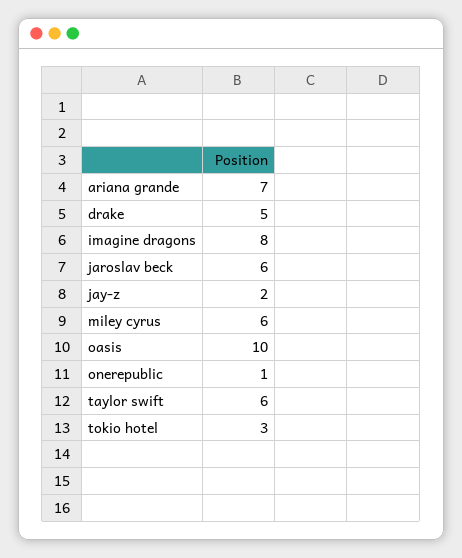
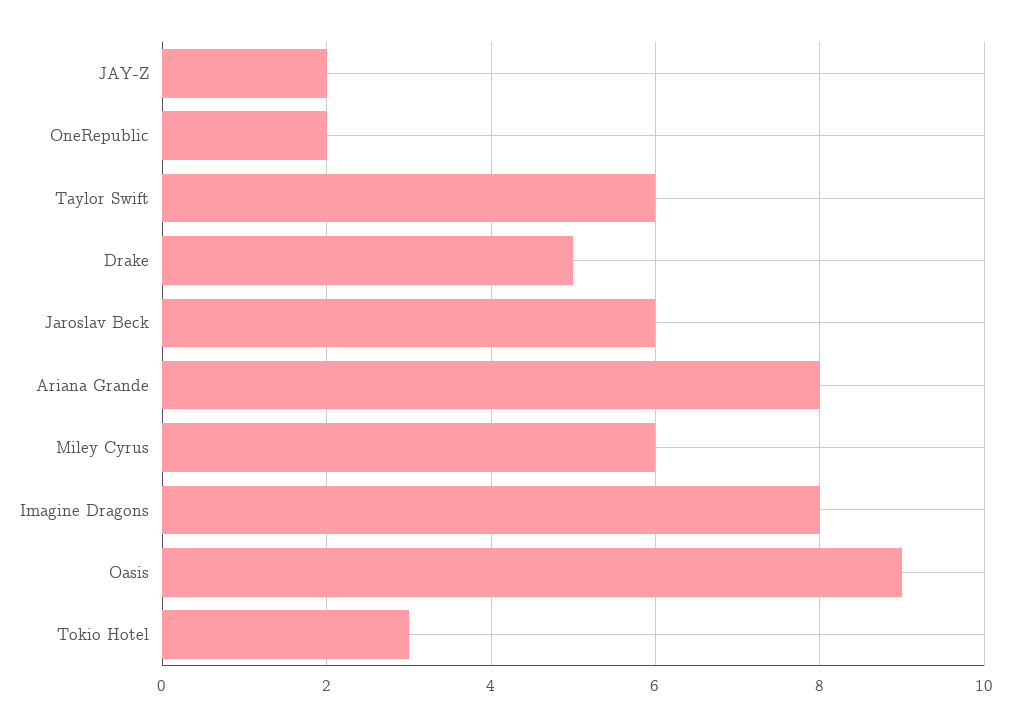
  {
-   "ariana grande": 7,
+   "ariana grande": 8,
    "drake": 5,
    "imagine dragons": 8,
    "jaroslav beck": 6,
    "jay-z": 2,
    "miley cyrus": 6,
-   "oasis": 10,
+   "oasis": 9,
-   "onerepublic": 1,
+   "onerepublic": 2,
    "taylor swift": 6,
    "tokio hotel": 3
  }

